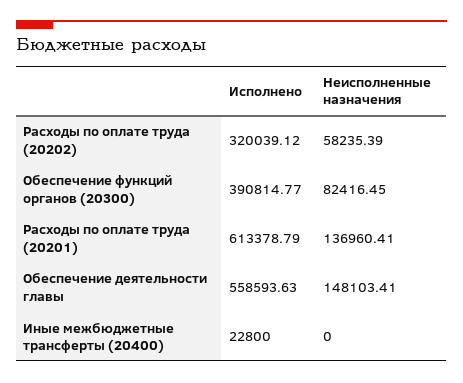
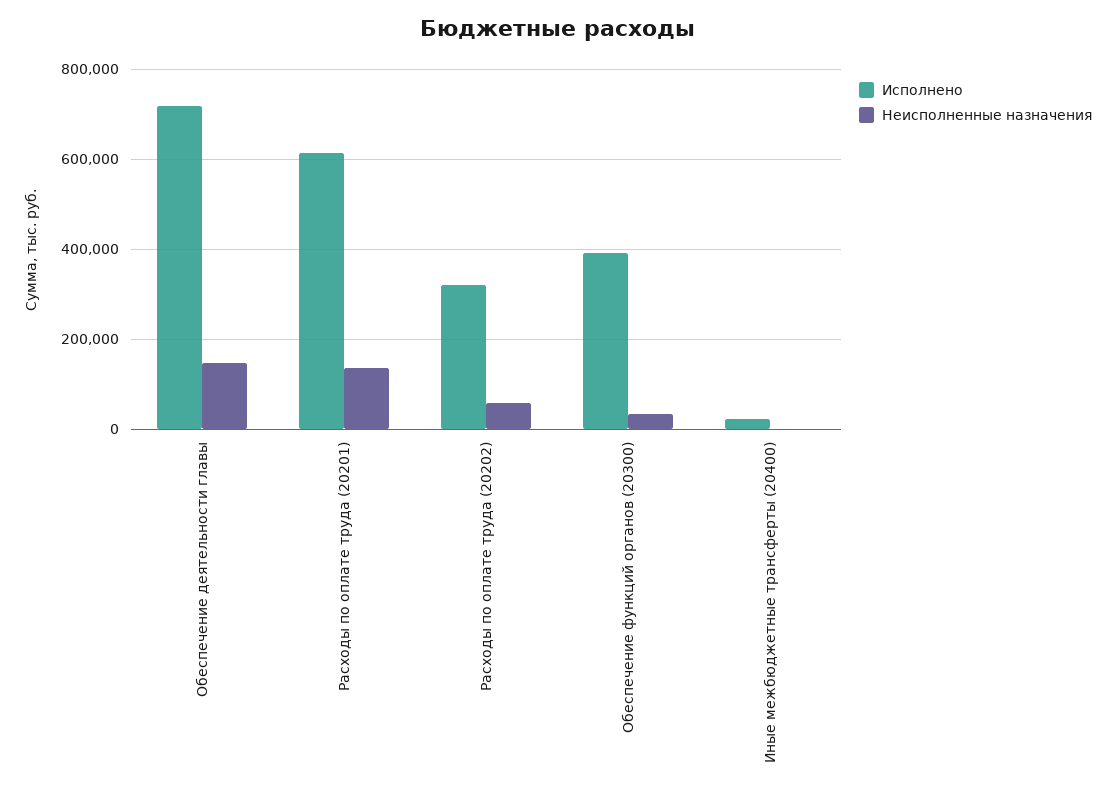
  {
    "Исполнено": {
      "Расходы по оплате труда (20202)": 320039.12,
      "Обеспечение функций органов (20300)": 390814.77,
      "Расходы по оплате труда (20201)": 613378.79,
-     "Обеспечение деятельности главы": 558593.63,
+     "Обеспечение деятельности главы": 720000,
      "Иные межбюджетные трансферты (20400)": 22800
    },
    "Неисполненные назначения": {
      "Расходы по оплате труда (20202)": 58235.39,
-     "Обеспечение функций органов (20300)": 82416.45,
+     "Обеспечение функций органов (20300)": 40000,
      "Расходы по оплате труда (20201)": 136960.41,
      "Обеспечение деятельности главы": 148103.41,
      "Иные межбюджетные трансферты (20400)": 0
    }
  }

